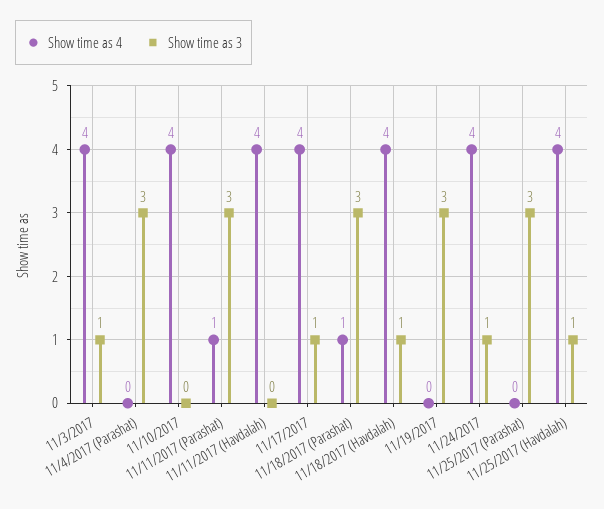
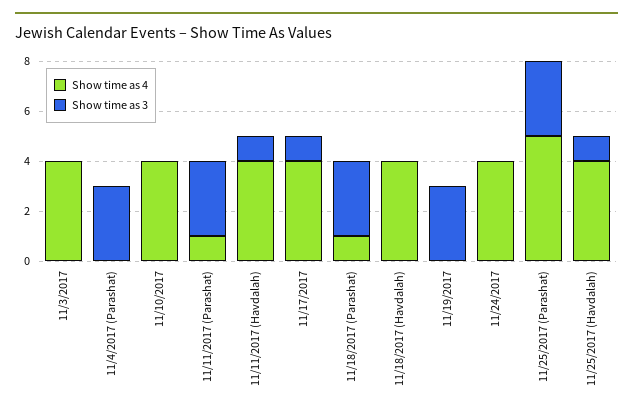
  {
    "Show time as 4": {
      "11/3/2017": 4,
      "11/4/2017 (Parashat)": 0,
      "11/10/2017": 4,
      "11/11/2017 (Parashat)": 1,
      "11/11/2017 (Havdalah)": 4,
      "11/17/2017": 4,
      "11/18/2017 (Parashat)": 1,
      "11/18/2017 (Havdalah)": 4,
      "11/19/2017": 0,
      "11/24/2017": 4,
-     "11/25/2017 (Parashat)": 0,
+     "11/25/2017 (Parashat)": 5,
      "11/25/2017 (Havdalah)": 4
    },
    "Show time as 3": {
-     "11/3/2017": 1,
+     "11/3/2017": 0,
      "11/4/2017 (Parashat)": 3,
      "11/10/2017": 0,
      "11/11/2017 (Parashat)": 3,
-     "11/11/2017 (Havdalah)": 0,
+     "11/11/2017 (Havdalah)": 1,
      "11/17/2017": 1,
      "11/18/2017 (Parashat)": 3,
-     "11/18/2017 (Havdalah)": 1,
+     "11/18/2017 (Havdalah)": 0,
      "11/19/2017": 3,
-     "11/24/2017": 1,
+     "11/24/2017": 0,
      "11/25/2017 (Parashat)": 3,
      "11/25/2017 (Havdalah)": 1
    }
  }

